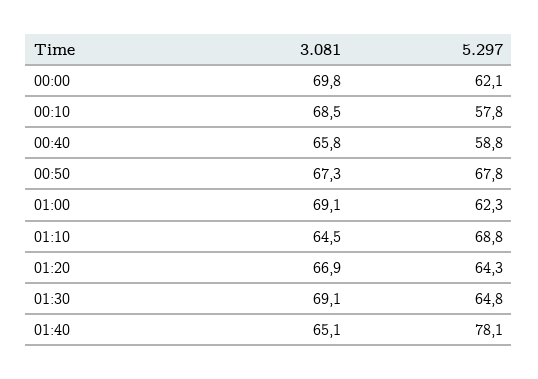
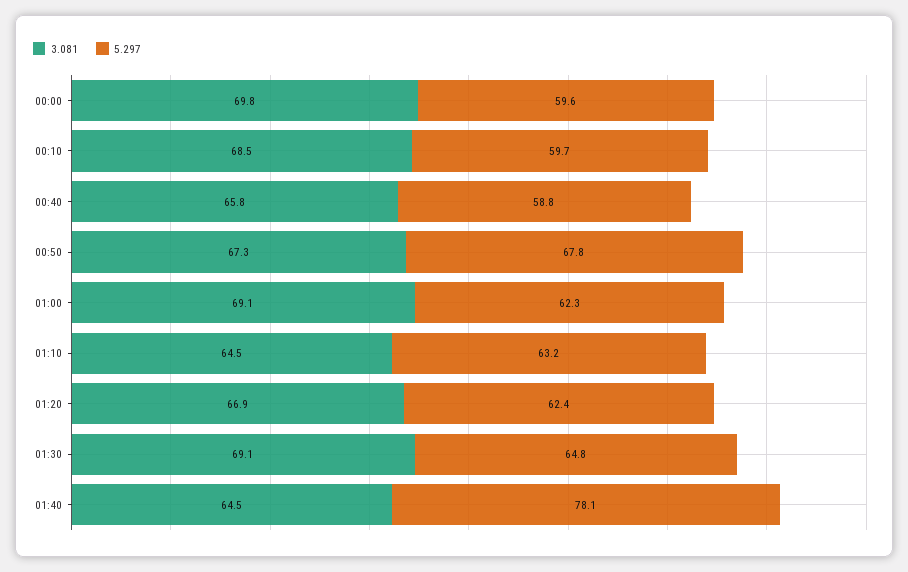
  {
    "3.081": {
      "00:00": 69.8,
      "00:10": 68.5,
      "00:40": 65.8,
      "00:50": 67.3,
      "01:00": 69.1,
      "01:10": 64.5,
      "01:20": 66.9,
      "01:30": 69.1,
-     "01:40": 65.1
+     "01:40": 64.5
    },
    "5.297": {
-     "00:00": 62.1,
+     "00:00": 59.6,
-     "00:10": 57.8,
+     "00:10": 59.7,
      "00:40": 58.8,
      "00:50": 67.8,
      "01:00": 62.3,
-     "01:10": 68.8,
+     "01:10": 63.2,
-     "01:20": 64.3,
+     "01:20": 62.4,
      "01:30": 64.8,
      "01:40": 78.1
    }
  }

